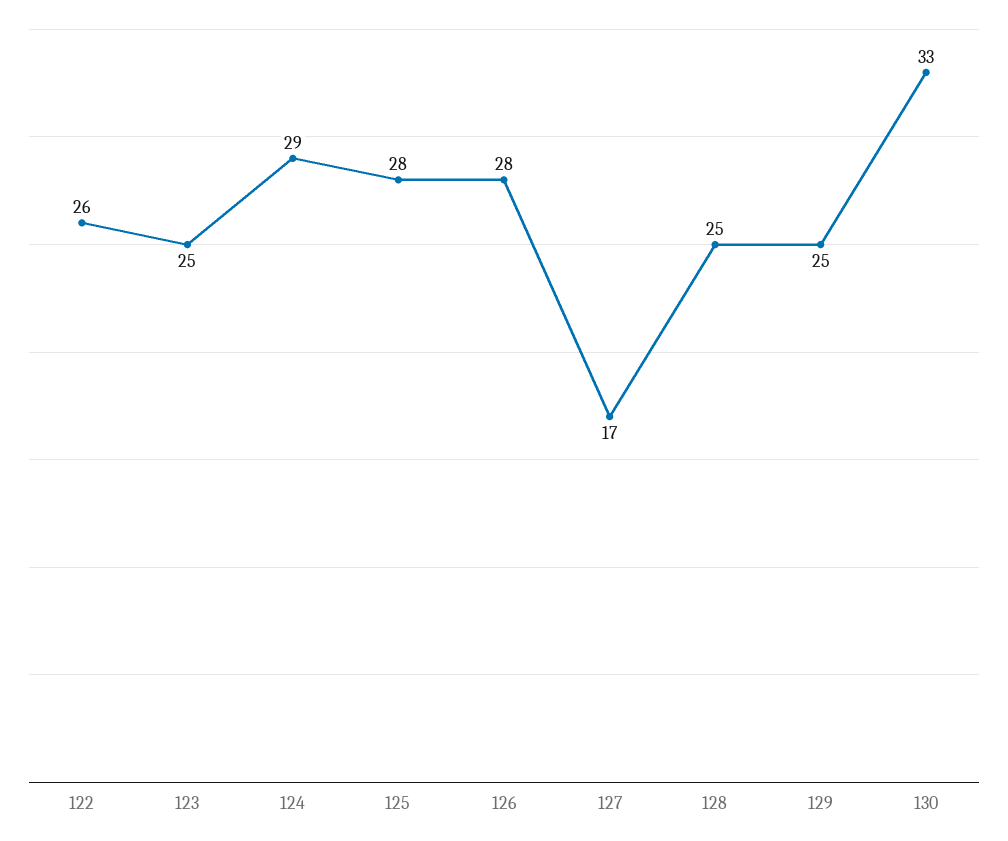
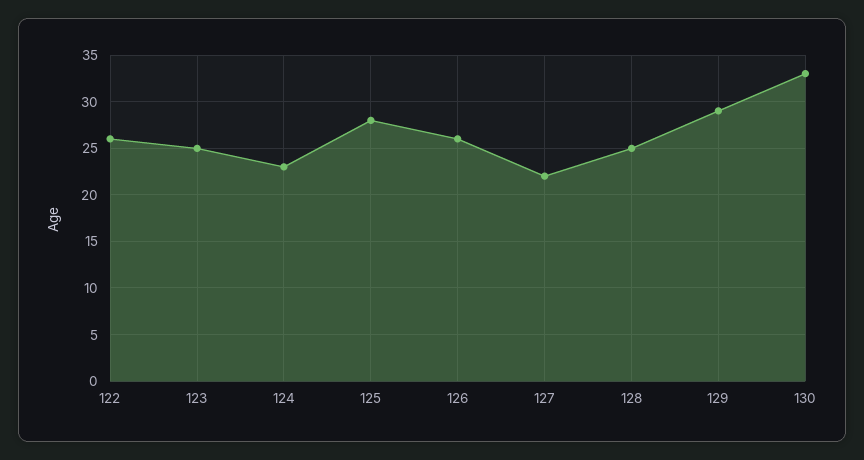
  {
    "122": 26,
    "123": 25,
-   "124": 29,
+   "124": 23,
    "125": 28,
-   "126": 28,
+   "126": 26,
-   "127": 17,
+   "127": 22,
    "128": 25,
-   "129": 25,
+   "129": 29,
    "130": 33
  }

